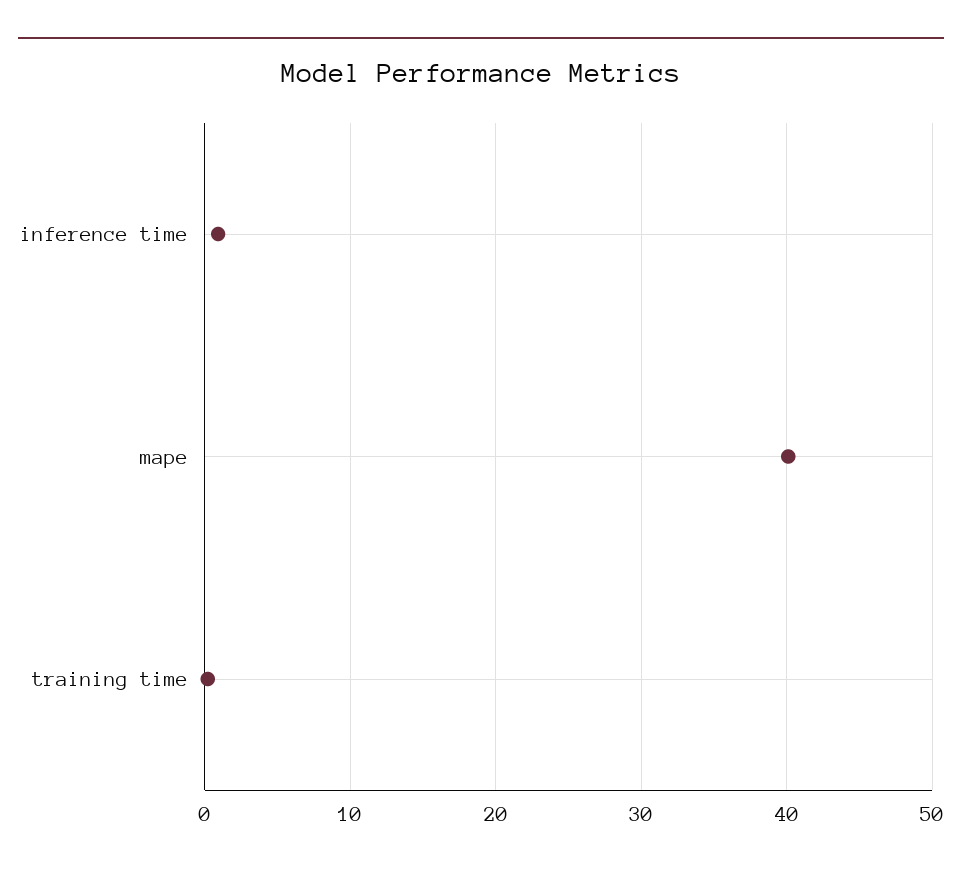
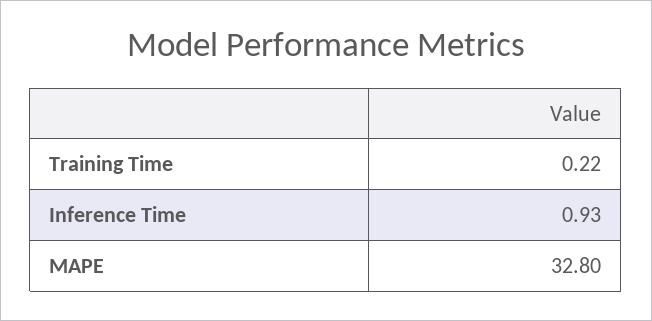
  {
    "inference time": 0.93,
-   "mape": 40,
+   "mape": 32.8,
    "training time": 0.22
  }

